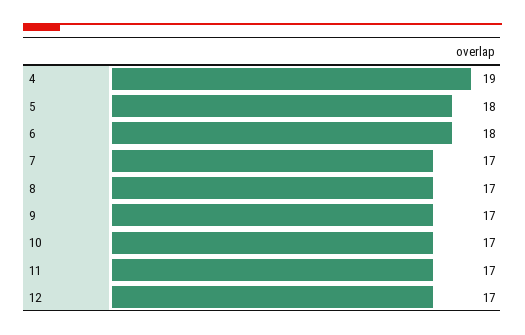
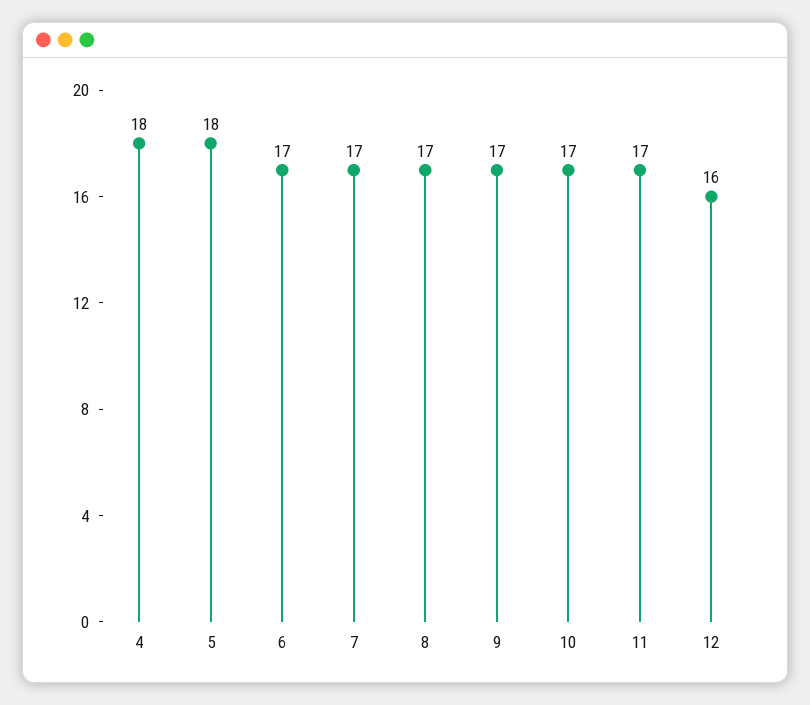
  {
-   "4": 19,
+   "4": 18,
    "5": 18,
-   "6": 18,
+   "6": 17,
    "7": 17,
    "8": 17,
    "9": 17,
    "10": 17,
    "11": 17,
-   "12": 17
+   "12": 16
  }

